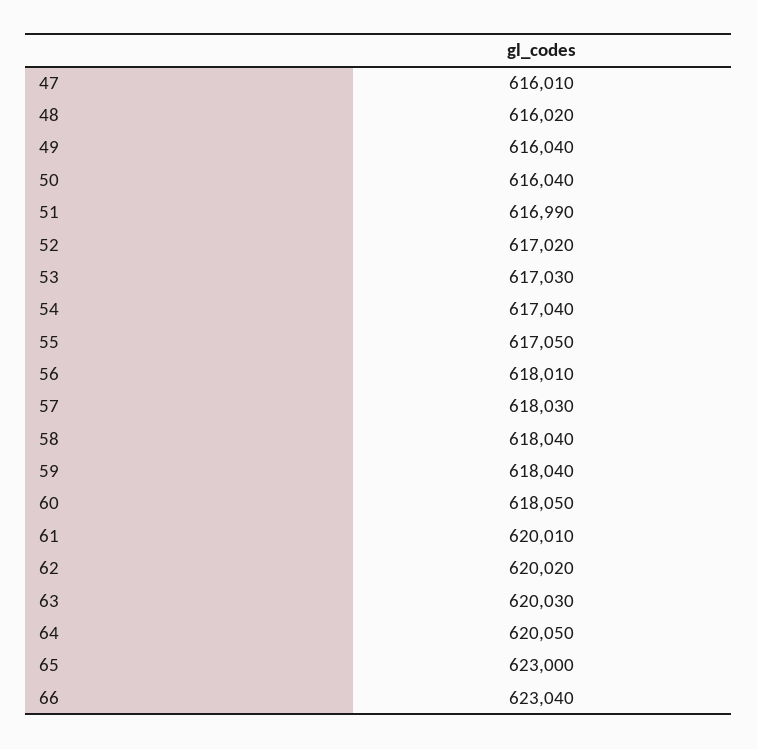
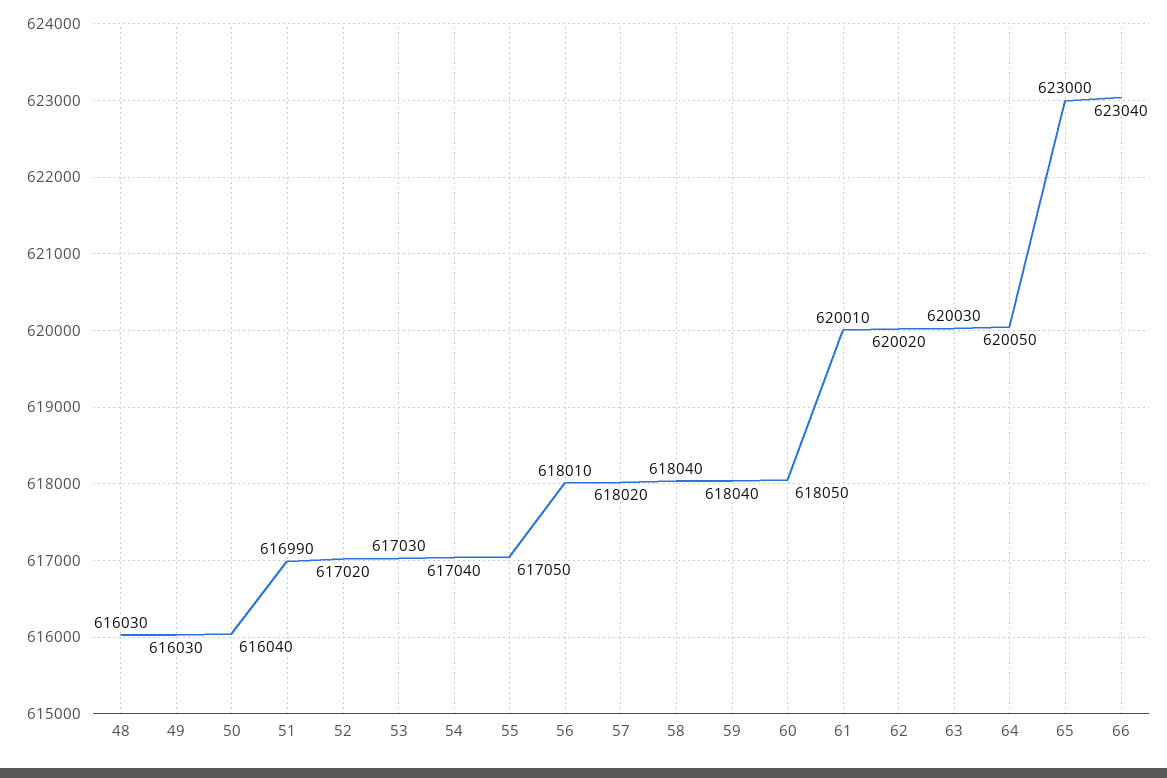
  {
-   "47": 616010,
-   "48": 616020,
+   "48": 616030,
-   "49": 616040,
+   "49": 616030,
    "50": 616040,
    "51": 616990,
    "52": 617020,
    "53": 617030,
    "54": 617040,
    "55": 617050,
    "56": 618010,
-   "57": 618030,
+   "57": 618020,
    "58": 618040,
    "59": 618040,
    "60": 618050,
    "61": 620010,
    "62": 620020,
    "63": 620030,
    "64": 620050,
    "65": 623000,
    "66": 623040
  }

